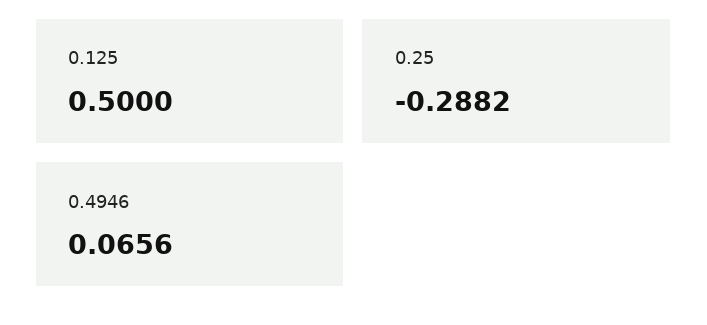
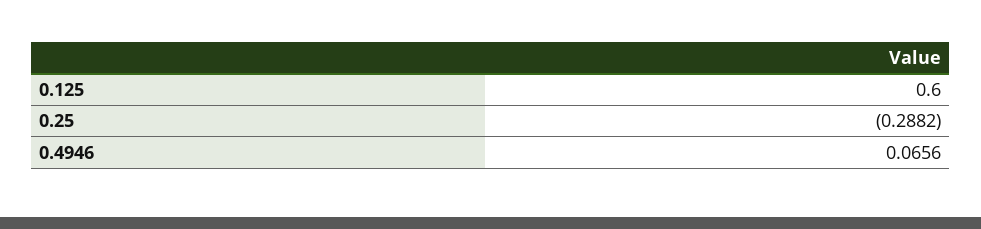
  {
-   "0.125": 0.5,
+   "0.125": 0.6,
    "0.25": -0.2882,
    "0.4946": 0.0656
  }

